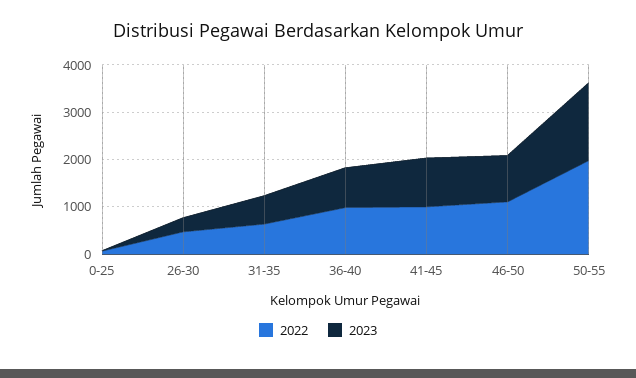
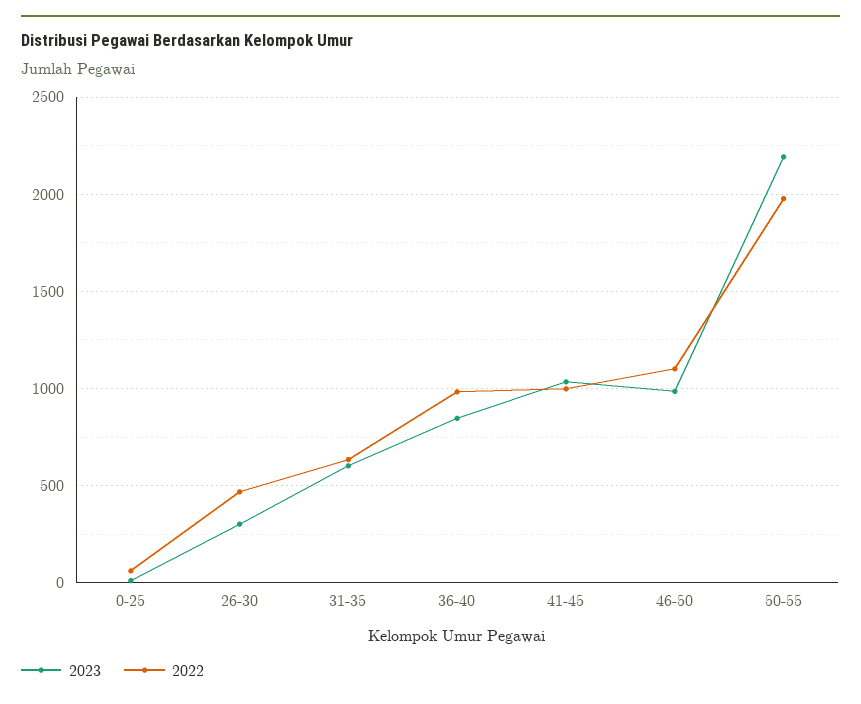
  {
    "2022": {
      "0-25": 50,
      "26-30": 450,
      "31-35": 650,
      "36-40": 1000,
      "41-45": 1000,
      "46-50": 1100,
      "50-55": 2000
    },
    "2023": {
      "0-25": 0,
      "26-30": 300,
      "31-35": 600,
      "36-40": 850,
      "41-45": 1050,
      "46-50": 1000,
-     "50-55": 1600
+     "50-55": 2200
    }
  }

